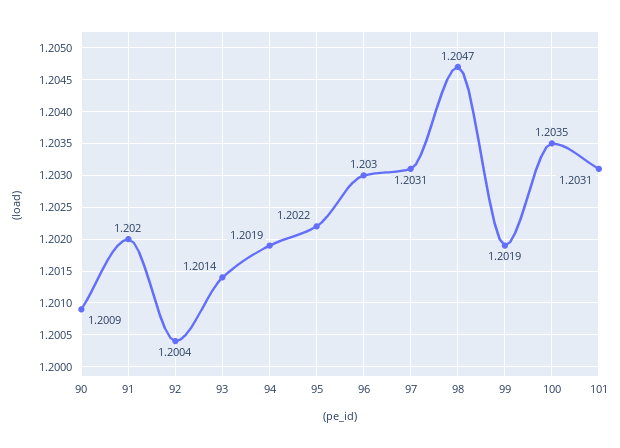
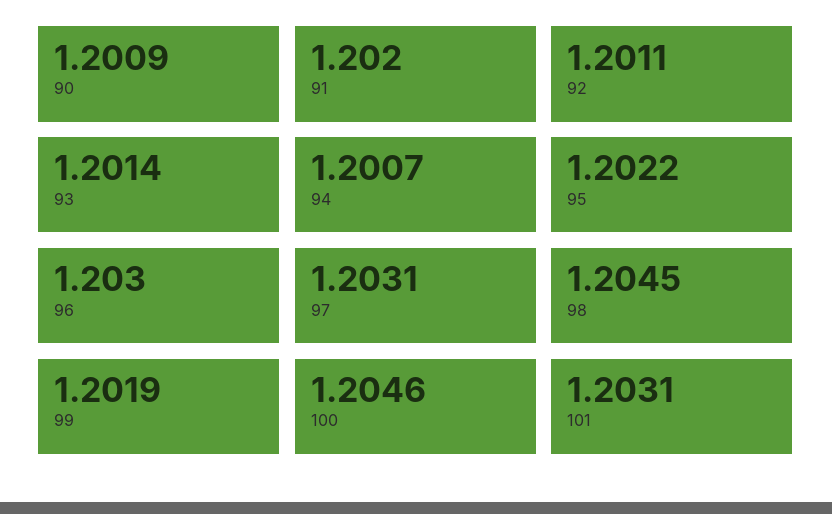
  {
    "90": 1.2009,
    "91": 1.202,
-   "92": 1.2004,
+   "92": 1.2011,
    "93": 1.2014,
-   "94": 1.2019,
+   "94": 1.2007,
    "95": 1.2022,
    "96": 1.203,
    "97": 1.2031,
-   "98": 1.2047,
+   "98": 1.2045,
    "99": 1.2019,
-   "100": 1.2035,
+   "100": 1.2046,
    "101": 1.2031
  }

